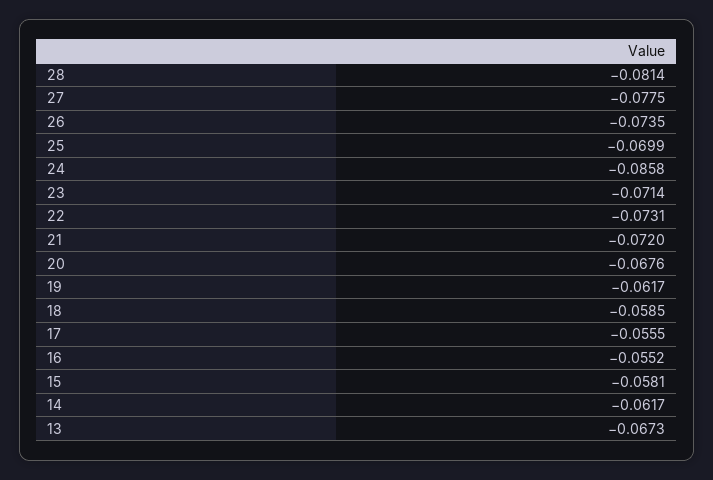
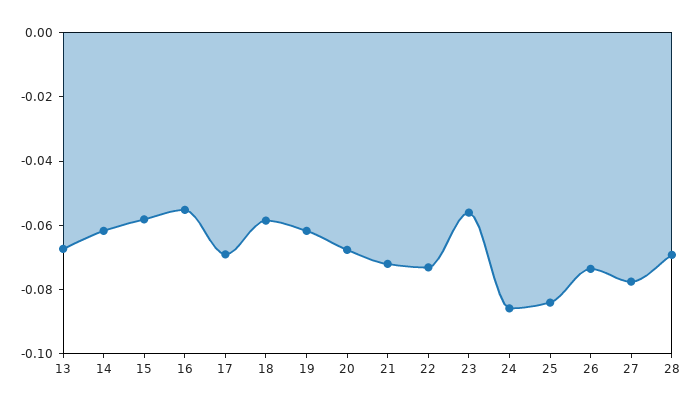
  {
-   "28": -0.0814,
+   "28": -0.07,
    "27": -0.0775,
    "26": -0.0735,
-   "25": -0.0699,
+   "25": -0.085,
    "24": -0.0858,
-   "23": -0.0714,
+   "23": -0.055,
    "22": -0.0731,
    "21": -0.072,
    "20": -0.0676,
    "19": -0.0617,
    "18": -0.0585,
-   "17": -0.0555,
+   "17": -0.07,
    "16": -0.0552,
    "15": -0.0581,
    "14": -0.0617,
    "13": -0.0673
  }

